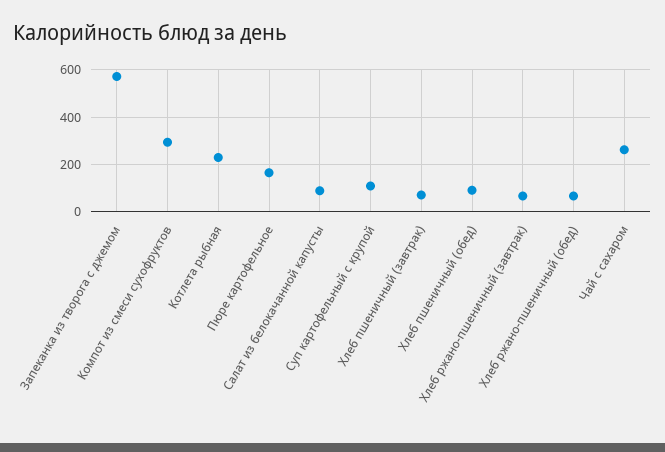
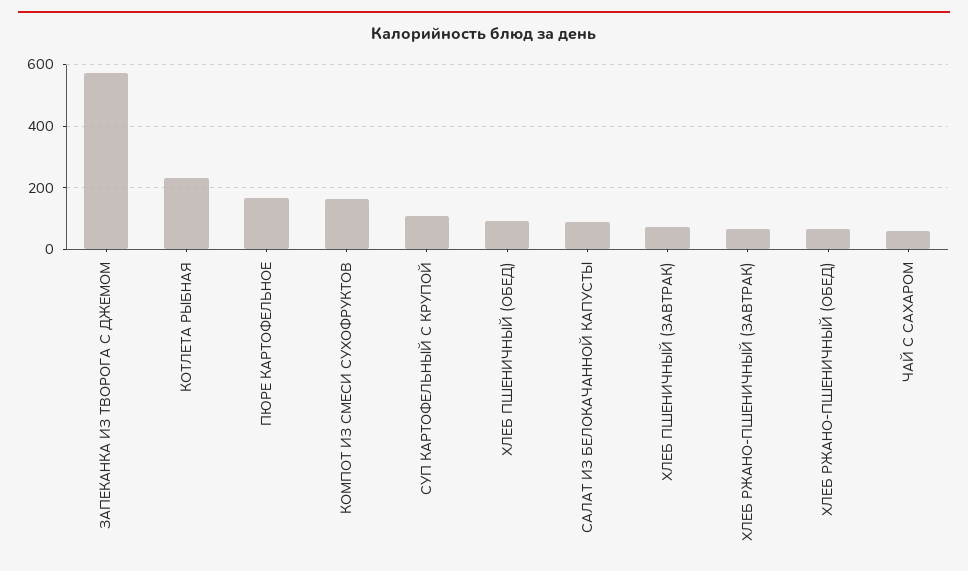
  {
    "Запеканка из творога с джемом": 580,
-   "Компот из смеси сухофруктов": 300,
+   "Компот из смеси сухофруктов": 160,
    "Котлета рыбная": 240,
    "Пюре картофельное": 160,
    "Салат из белокачанной капусты": 100,
    "Суп картофельный с крупой": 100,
    "Хлеб пшеничный (завтрак)": 80,
    "Хлеб пшеничный (обед)": 100,
    "Хлеб ржано-пшеничный (завтрак)": 60,
    "Хлеб ржано-пшеничный (обед)": 60,
-   "Чай с сахаром": 250
+   "Чай с сахаром": 60
  }

